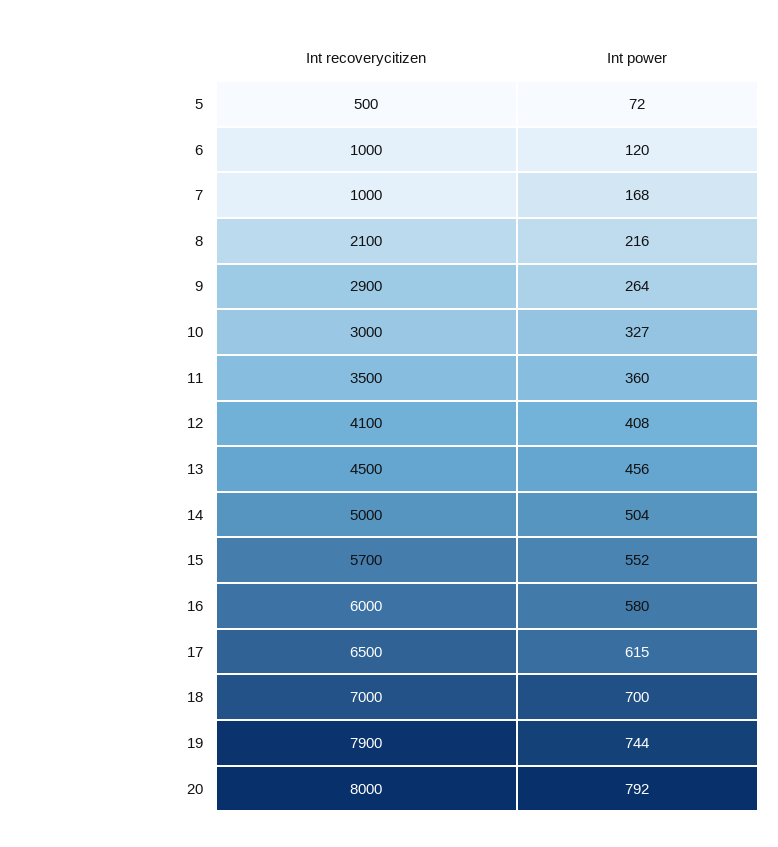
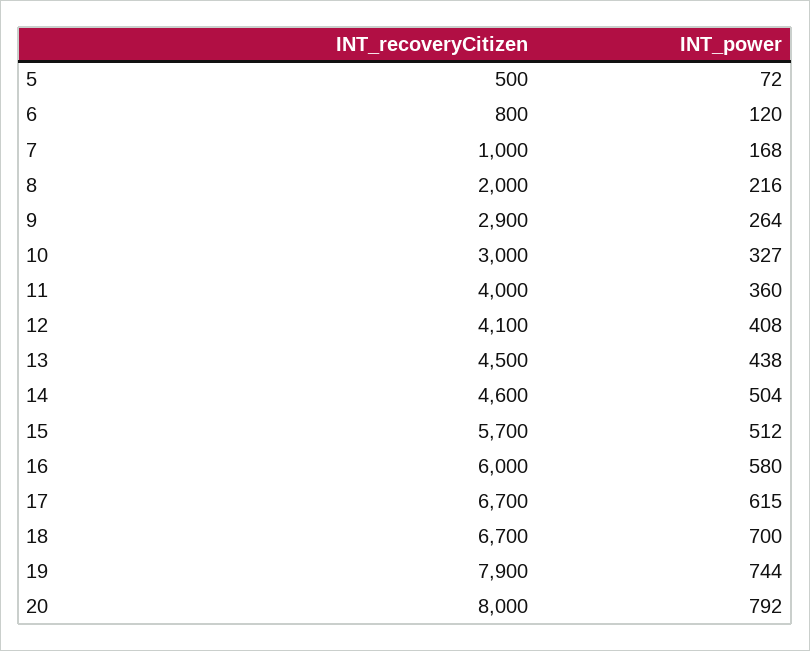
  {
    "Int recoverycitizen": {
      "5": 500,
-     "6": 1000,
+     "6": 800,
      "7": 1000,
-     "8": 2100,
+     "8": 2000,
      "9": 2900,
      "10": 3000,
-     "11": 3500,
+     "11": 4000,
      "12": 4100,
      "13": 4500,
-     "14": 5000,
+     "14": 4600,
      "15": 5700,
      "16": 6000,
-     "17": 6500,
+     "17": 6700,
-     "18": 7000,
+     "18": 6700,
      "19": 7900,
      "20": 8000
    },
    "Int power": {
      "5": 72,
      "6": 120,
      "7": 168,
      "8": 216,
      "9": 264,
      "10": 327,
      "11": 360,
      "12": 408,
-     "13": 456,
+     "13": 438,
      "14": 504,
-     "15": 552,
+     "15": 512,
      "16": 580,
      "17": 615,
      "18": 700,
      "19": 744,
      "20": 792
    }
  }

